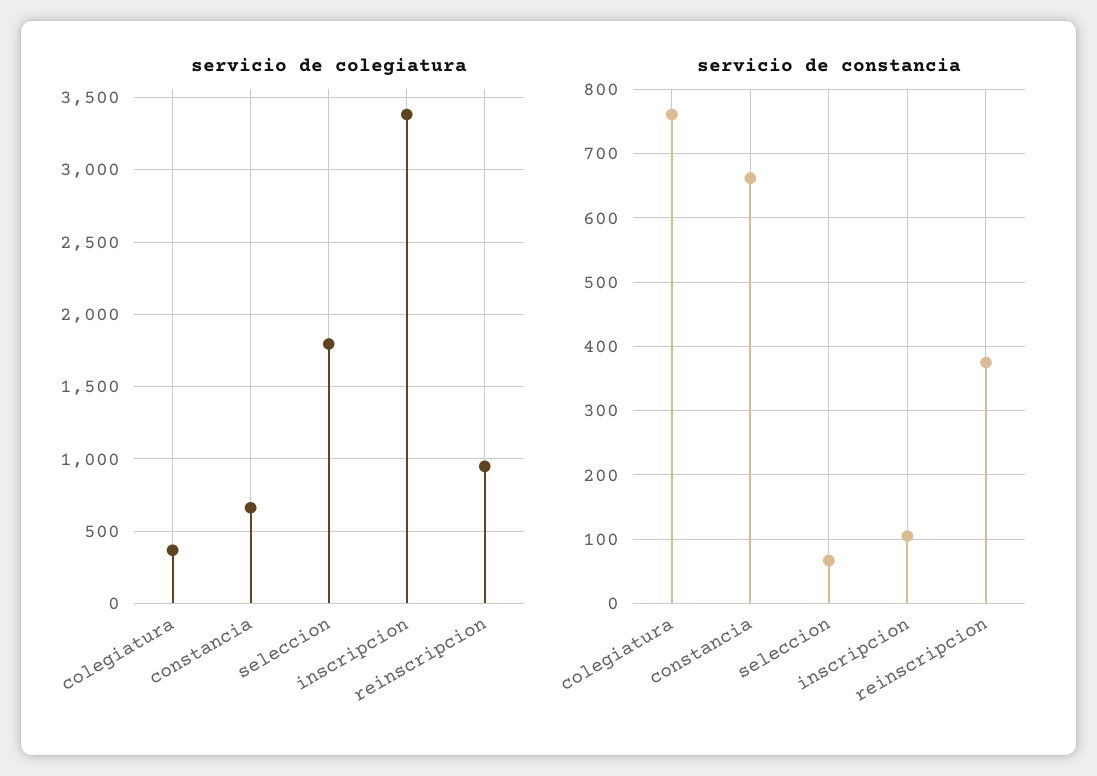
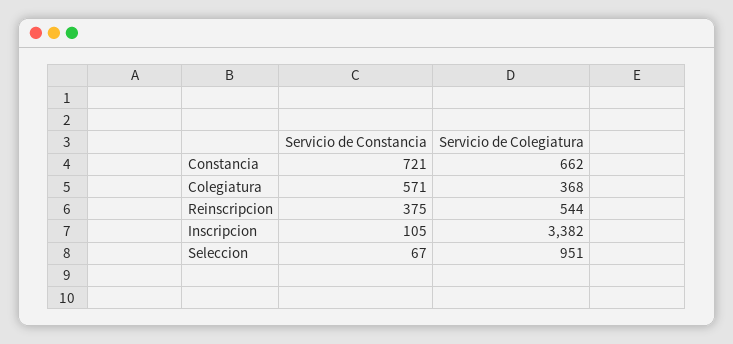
  {
    "servicio de colegiatura": {
      "colegiatura": 368,
      "constancia": 662,
-     "seleccion": 1800,
+     "seleccion": 951,
      "inscripcion": 3382,
-     "reinscripcion": 950
+     "reinscripcion": 544
    },
    "servicio de constancia": {
-     "colegiatura": 760,
+     "colegiatura": 571,
-     "constancia": 660,
+     "constancia": 721,
      "seleccion": 67,
      "inscripcion": 105,
      "reinscripcion": 375
    }
  }

